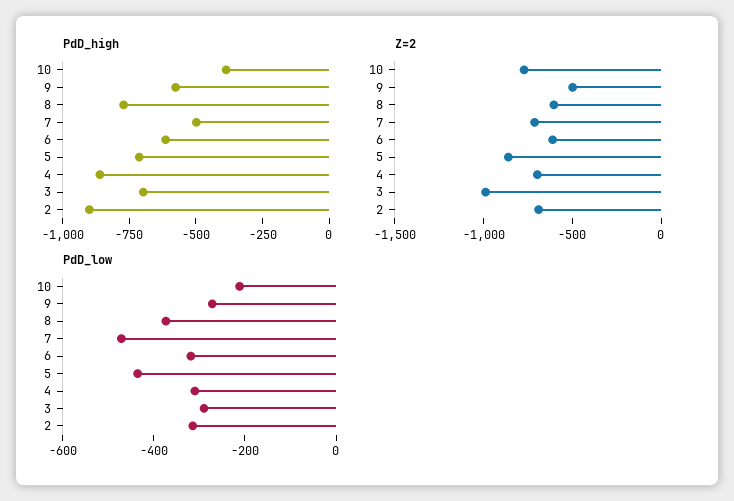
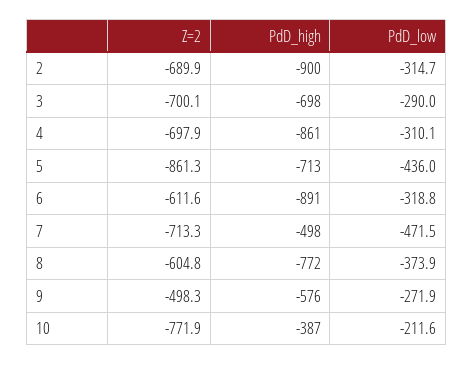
  {
    "PdD_high": {
      "10": -387,
      "9": -576,
      "8": -772,
      "7": -498,
-     "6": -600,
+     "6": -891,
      "5": -713,
      "4": -861,
      "3": -698,
      "2": -900
    },
    "Z=2": {
      "10": -771.9,
      "9": -498.3,
      "8": -604.8,
      "7": -713.3,
      "6": -611.6,
      "5": -861.3,
      "4": -697.9,
-     "3": -1000,
+     "3": -700.1,
      "2": -689.9
    },
    "PdD_low": {
      "10": -211.6,
      "9": -271.9,
      "8": -373.9,
      "7": -471.5,
      "6": -318.8,
      "5": -436,
      "4": -310.1,
      "3": -290,
      "2": -314.7
    }
  }

